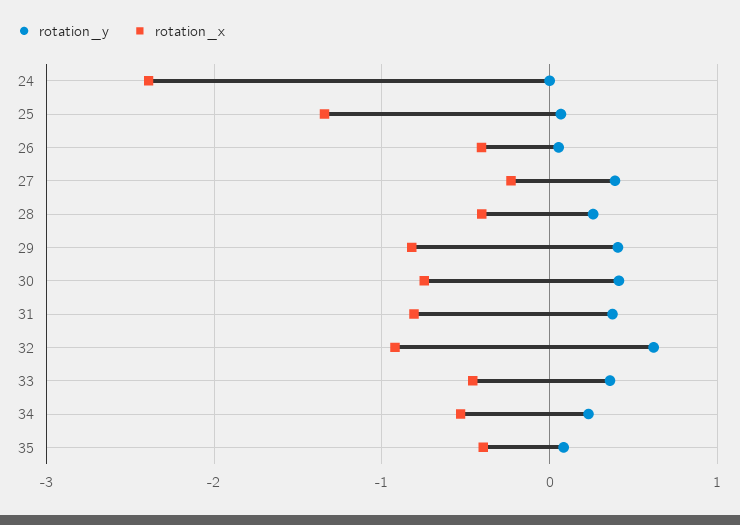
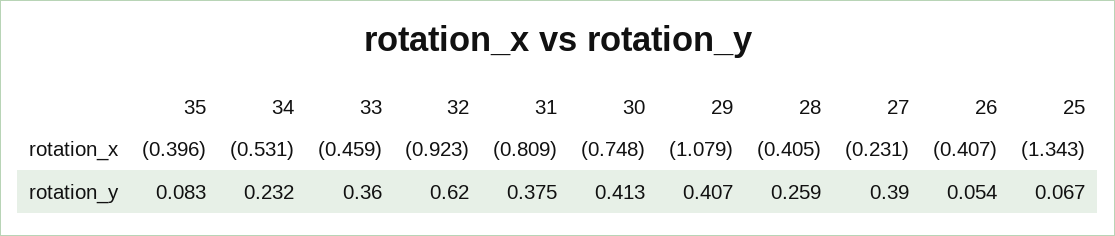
  {
    "rotation_y": {
-     "24": 0,
      "25": 0.067,
      "26": 0.054,
      "27": 0.39,
      "28": 0.259,
      "29": 0.407,
      "30": 0.413,
      "31": 0.375,
      "32": 0.62,
      "33": 0.36,
      "34": 0.232,
      "35": 0.083
    },
    "rotation_x": {
-     "24": -2.4,
      "25": -1.343,
      "26": -0.407,
      "27": -0.231,
      "28": -0.405,
-     "29": -0.8,
+     "29": -1.079,
      "30": -0.748,
      "31": -0.809,
      "32": -0.923,
      "33": -0.459,
      "34": -0.531,
      "35": -0.396
    }
  }

